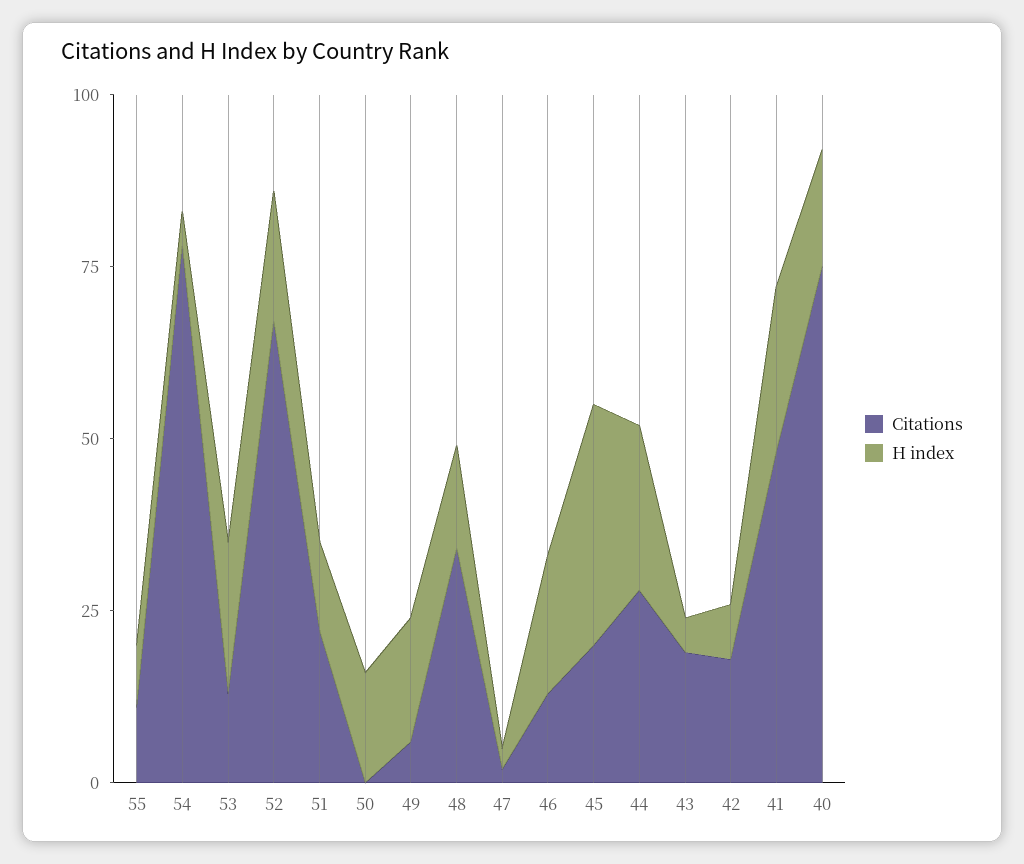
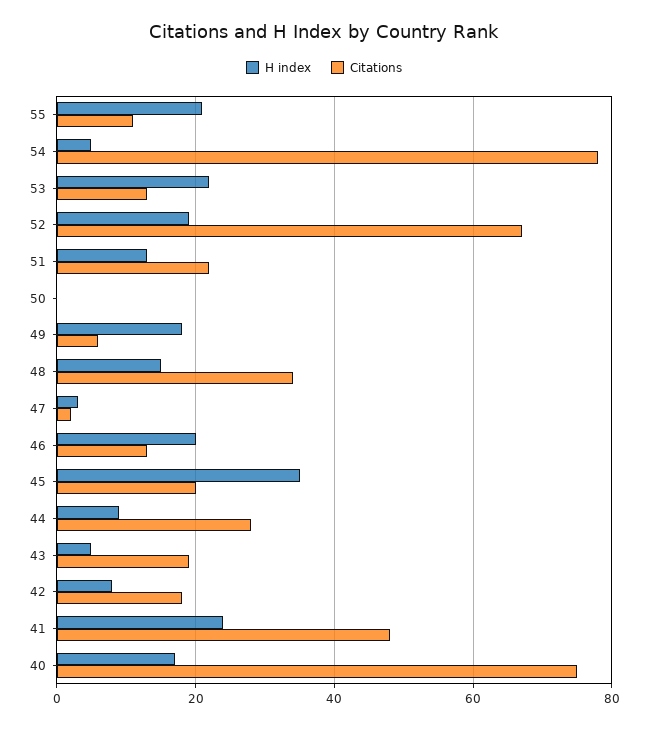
  {
    "Citations": {
      "55": 10,
      "54": 80,
      "53": 15,
      "52": 65,
      "51": 20,
      "50": 0,
      "49": 5,
      "48": 35,
      "47": 0,
      "46": 15,
      "45": 20,
      "44": 30,
      "43": 20,
      "42": 20,
      "41": 50,
      "40": 75
    },
    "H index": {
-     "55": 10,
+     "55": 20,
      "54": 5,
      "53": 20,
      "52": 20,
      "51": 15,
-     "50": 15,
+     "50": 0,
      "49": 20,
      "48": 15,
      "47": 5,
      "46": 20,
      "45": 35,
-     "44": 25,
+     "44": 10,
      "43": 5,
      "42": 10,
      "41": 25,
      "40": 15
    }
  }

